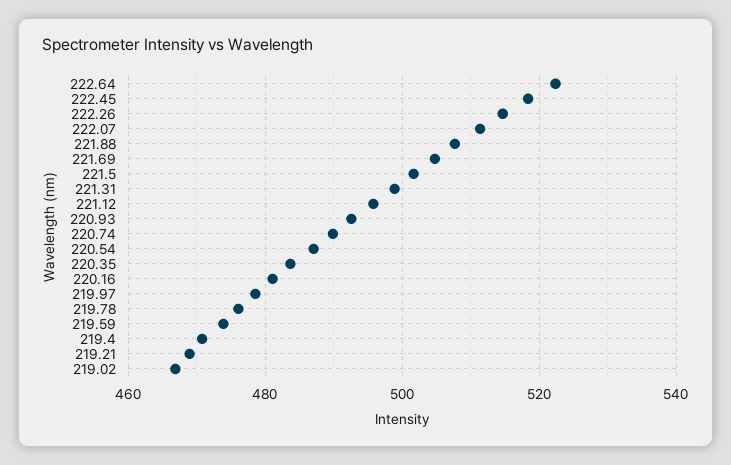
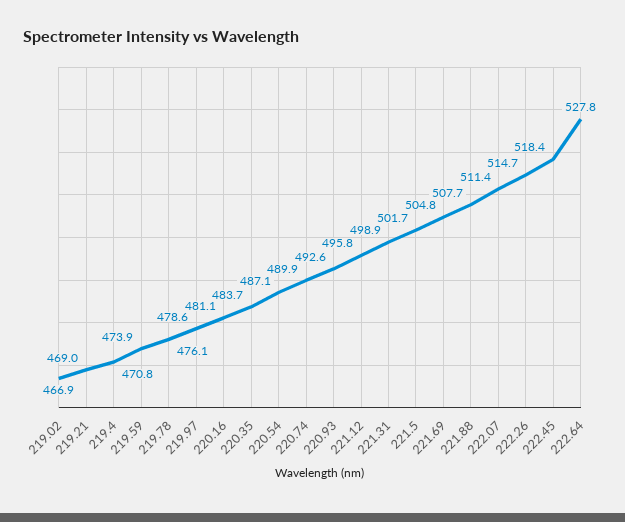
  {
-   "222.64": 522,
+   "222.64": 527.8,
    "222.45": 518.4,
    "222.26": 514.7,
    "222.07": 511.4,
    "221.88": 507.7,
    "221.69": 504.8,
    "221.5": 501.7,
    "221.31": 498.9,
    "221.12": 495.8,
    "220.93": 492.6,
    "220.74": 489.9,
    "220.54": 487.1,
    "220.35": 483.7,
    "220.16": 481.1,
    "219.97": 478.6,
    "219.78": 476.1,
    "219.59": 473.9,
    "219.4": 470.8,
    "219.21": 469,
    "219.02": 466.9
  }

